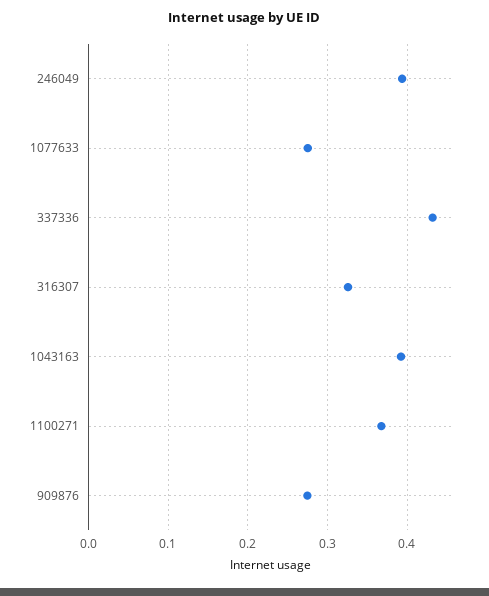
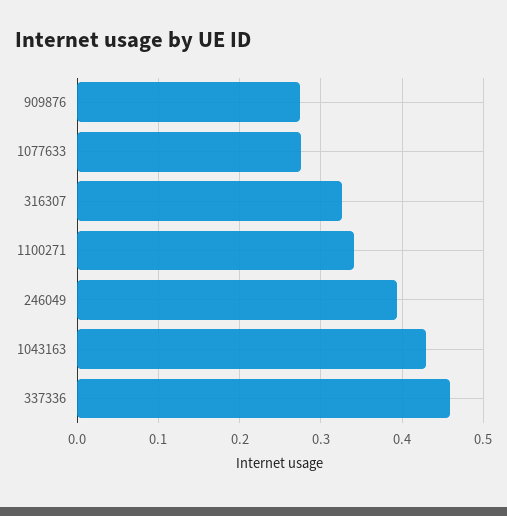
  {
    "246049": 0.39,
    "1077633": 0.28,
-   "337336": 0.43,
+   "337336": 0.46,
    "316307": 0.33,
-   "1043163": 0.39,
+   "1043163": 0.43,
-   "1100271": 0.37,
+   "1100271": 0.34,
    "909876": 0.27
  }

